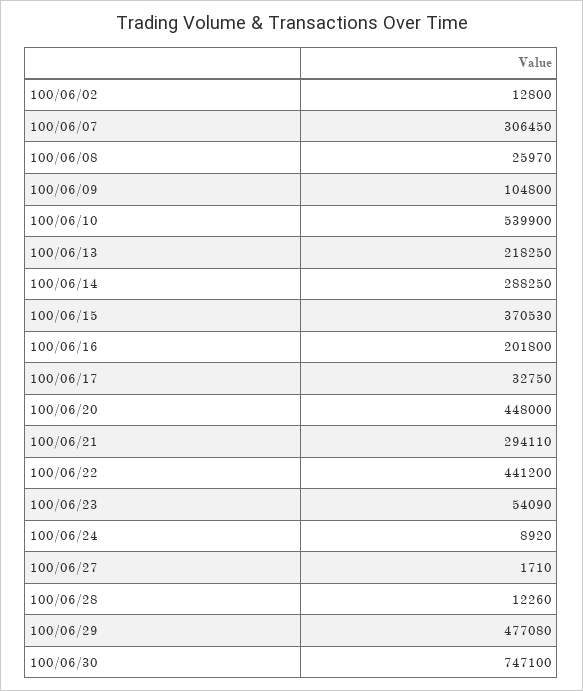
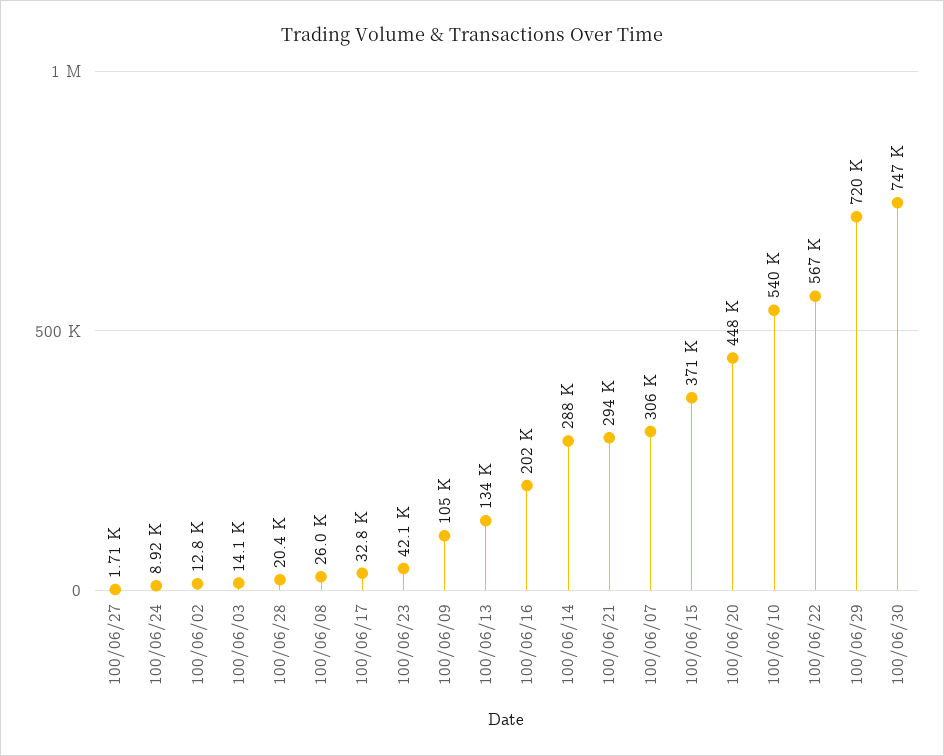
  {
    "100/06/02": 12800,
    "100/06/07": 306450,
    "100/06/08": 25970,
    "100/06/09": 104800,
    "100/06/10": 539900,
-   "100/06/13": 218250,
+   "100/06/13": 134000,
    "100/06/14": 288250,
    "100/06/15": 370530,
    "100/06/16": 201800,
    "100/06/17": 32750,
    "100/06/20": 448000,
    "100/06/21": 294110,
-   "100/06/22": 441200,
+   "100/06/22": 567000,
-   "100/06/23": 54090,
+   "100/06/23": 42100,
    "100/06/24": 8920,
    "100/06/27": 1710,
-   "100/06/28": 12260,
+   "100/06/28": 20400,
-   "100/06/29": 477080,
+   "100/06/29": 720000,
-   "100/06/30": 747100
+   "100/06/30": 747100,
+   "100/06/03": 14100
  }

